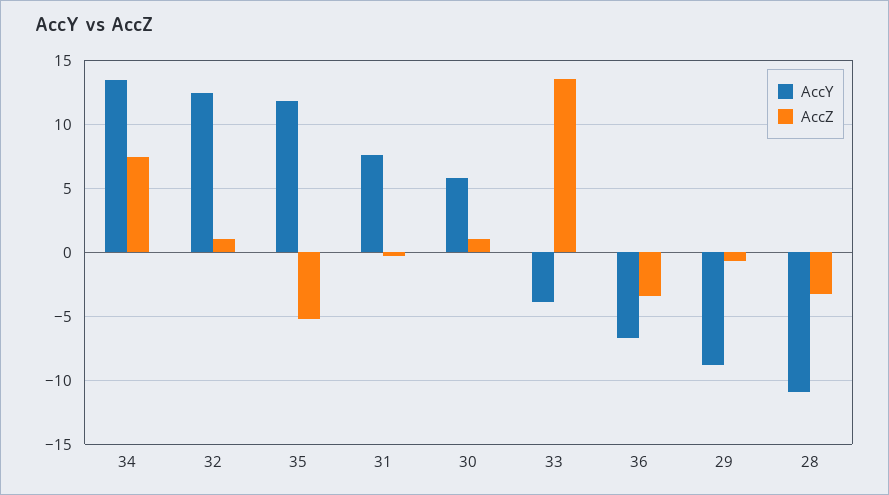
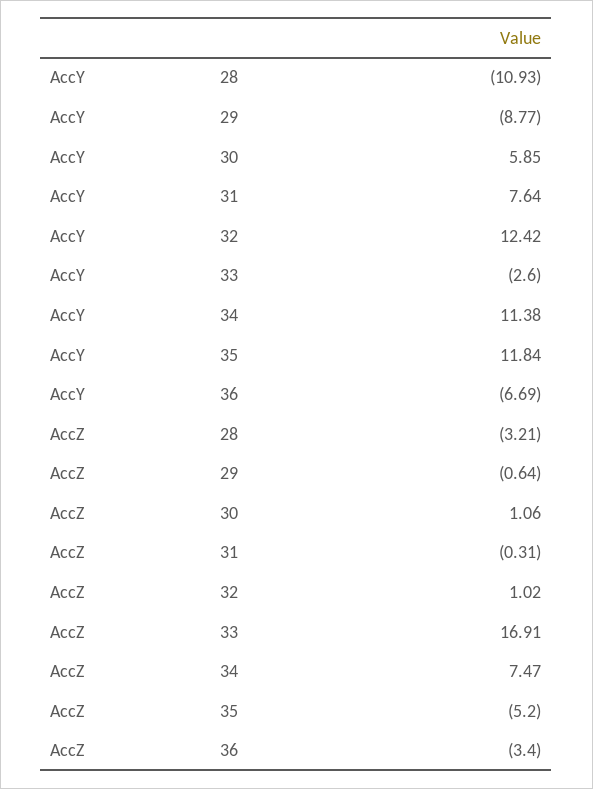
  {
    "AccY": {
-     "34": 13.5,
+     "34": 11.38,
      "32": 12.42,
      "35": 11.84,
      "31": 7.64,
      "30": 5.85,
-     "33": -4,
+     "33": -2.6,
      "36": -6.69,
      "29": -8.77,
      "28": -10.93
    },
    "AccZ": {
      "34": 7.47,
      "32": 1.02,
      "35": -5.2,
      "31": -0.31,
      "30": 1.06,
-     "33": 13.5,
+     "33": 16.91,
      "36": -3.4,
      "29": -0.64,
      "28": -3.21
    }
  }

